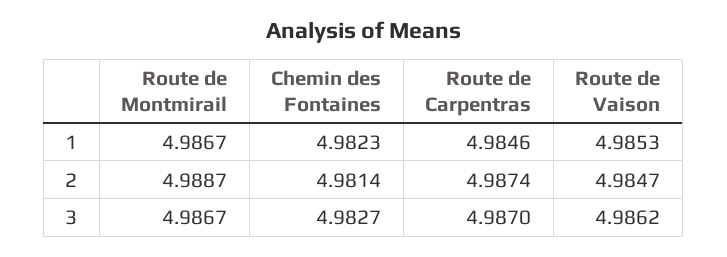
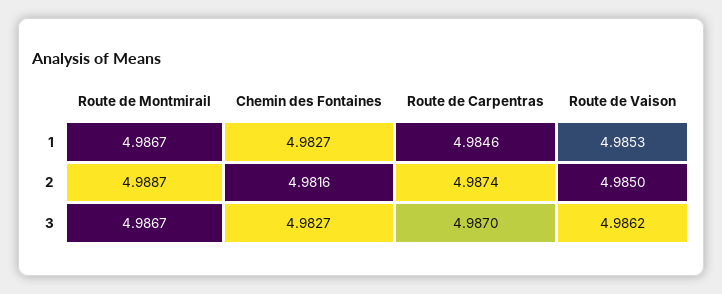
  {
    "Route de Montmirail": {
      "1": 4.9867,
      "2": 4.9887,
      "3": 4.9867
    },
    "Chemin des Fontaines": {
-     "1": 4.9823,
+     "1": 4.9827,
-     "2": 4.9814,
+     "2": 4.9816,
      "3": 4.9827
    },
    "Route de Carpentras": {
      "1": 4.9846,
      "2": 4.9874,
      "3": 4.987
    },
    "Route de Vaison": {
      "1": 4.9853,
-     "2": 4.9847,
+     "2": 4.985,
      "3": 4.9862
    }
  }

